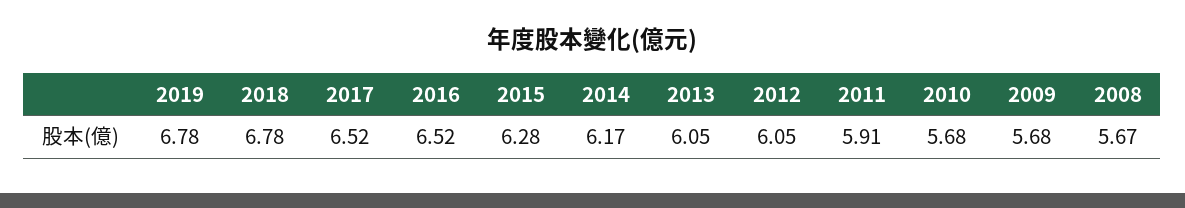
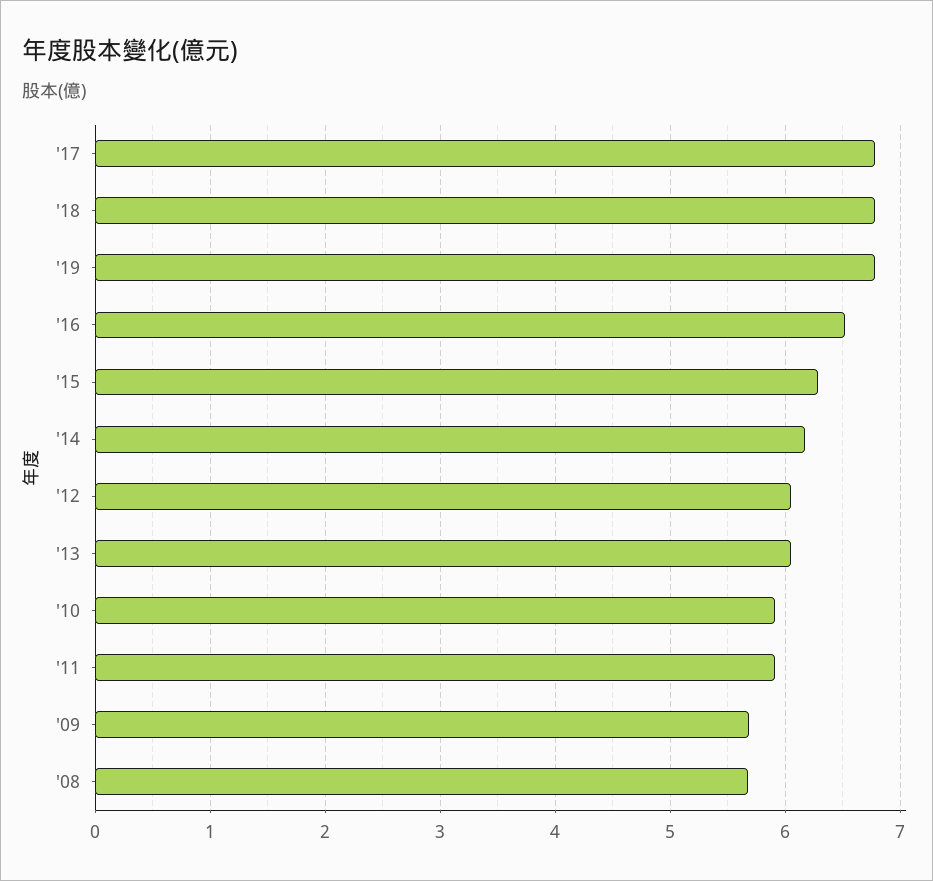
  {
    "2019": 6.78,
    "2018": 6.78,
-   "2017": 6.52,
+   "2017": 6.8,
    "2016": 6.52,
    "2015": 6.28,
    "2014": 6.17,
    "2013": 6.05,
    "2012": 6.05,
    "2011": 5.91,
-   "2010": 5.68,
+   "2010": 5.9,
    "2009": 5.68,
    "2008": 5.67
  }

